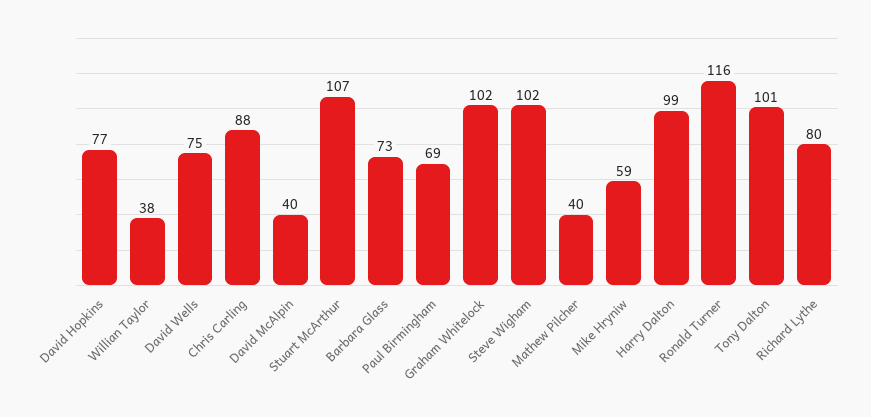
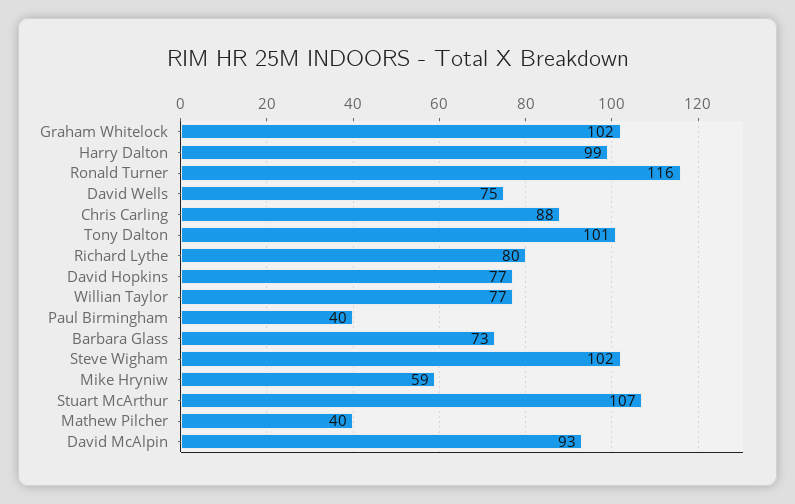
  {
    "David Hopkins": 77,
-   "Willian Taylor": 38,
+   "Willian Taylor": 77,
    "David Wells": 75,
    "Chris Carling": 88,
-   "David McAlpin": 40,
+   "David McAlpin": 93,
    "Stuart McArthur": 107,
    "Barbara Glass": 73,
-   "Paul Birmingham": 69,
+   "Paul Birmingham": 40,
    "Graham Whitelock": 102,
    "Steve Wigham": 102,
    "Mathew Pilcher": 40,
    "Mike Hryniw": 59,
    "Harry Dalton": 99,
    "Ronald Turner": 116,
    "Tony Dalton": 101,
    "Richard Lythe": 80
  }

